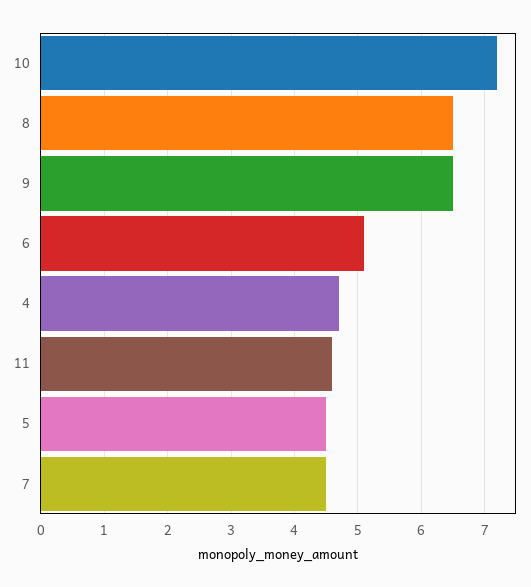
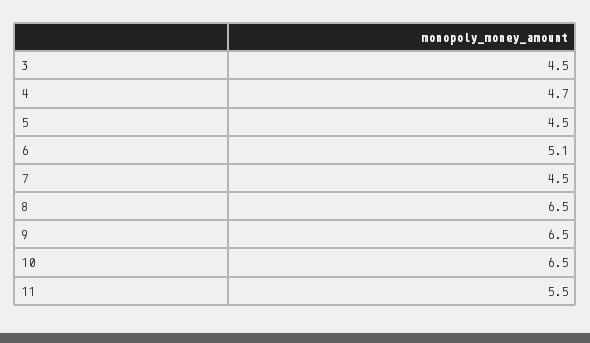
  {
-   "10": 7.2,
+   "10": 6.5,
    "8": 6.5,
    "9": 6.5,
    "6": 5.1,
    "4": 4.7,
-   "11": 4.6,
+   "11": 5.5,
    "5": 4.5,
-   "7": 4.5
+   "7": 4.5,
+   "3": 4.5
  }

